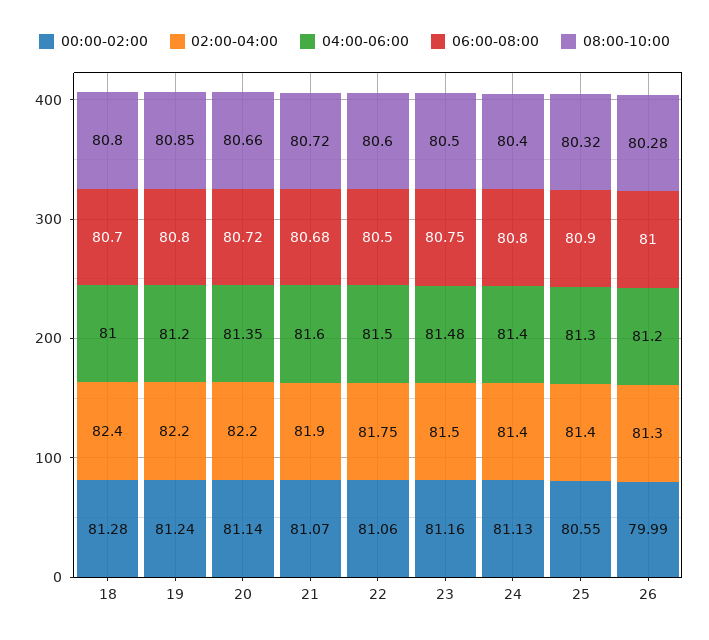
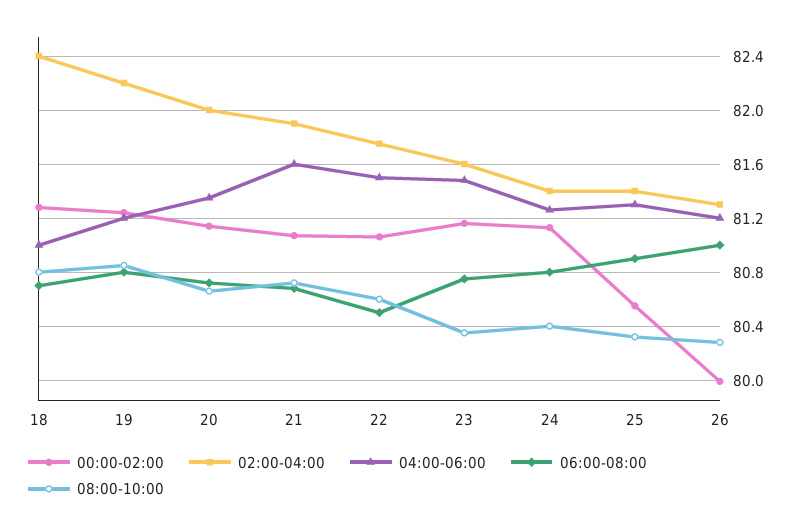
  {
    "00:00-02:00": {
      "18": 81.28,
      "19": 81.24,
      "20": 81.14,
      "21": 81.07,
      "22": 81.06,
      "23": 81.16,
      "24": 81.13,
      "25": 80.55,
      "26": 79.99
    },
    "02:00-04:00": {
      "18": 82.4,
      "19": 82.2,
-     "20": 82.2,
+     "20": 82,
      "21": 81.9,
      "22": 81.75,
-     "23": 81.5,
+     "23": 81.6,
      "24": 81.4,
      "25": 81.4,
      "26": 81.3
    },
    "04:00-06:00": {
      "18": 81,
      "19": 81.2,
      "20": 81.35,
      "21": 81.6,
      "22": 81.5,
      "23": 81.48,
-     "24": 81.4,
+     "24": 81.25,
      "25": 81.3,
      "26": 81.2
    },
    "06:00-08:00": {
      "18": 80.7,
      "19": 80.8,
      "20": 80.72,
      "21": 80.68,
      "22": 80.5,
      "23": 80.75,
      "24": 80.8,
      "25": 80.9,
      "26": 81
    },
    "08:00-10:00": {
      "18": 80.8,
      "19": 80.85,
      "20": 80.66,
      "21": 80.72,
      "22": 80.6,
-     "23": 80.5,
+     "23": 80.35,
      "24": 80.4,
      "25": 80.32,
      "26": 80.28
    }
  }

